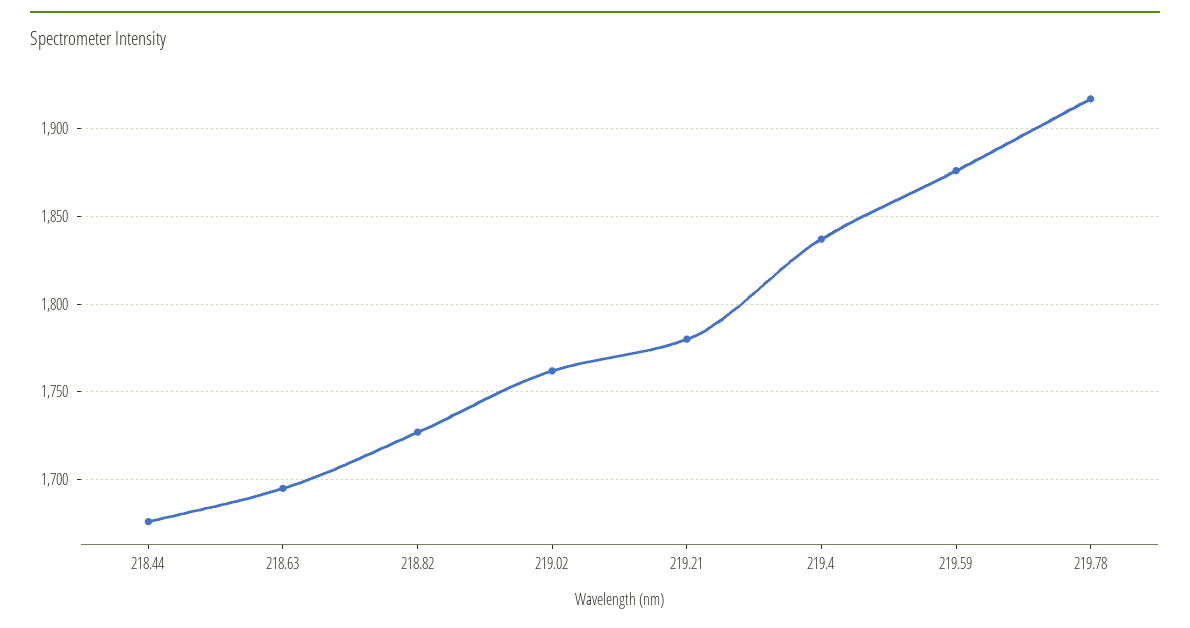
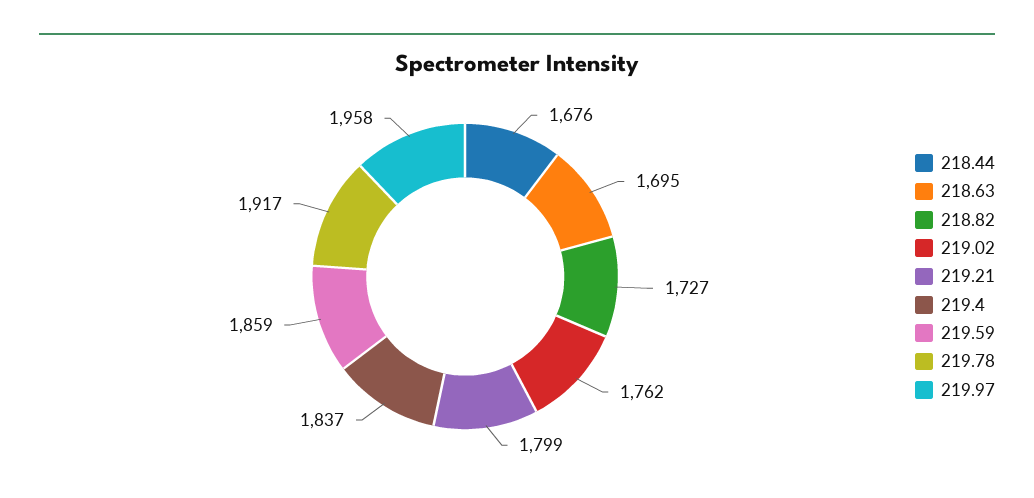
  {
    "218.44": 1676,
    "218.63": 1695,
    "218.82": 1727,
    "219.02": 1762,
-   "219.21": 1780,
+   "219.21": 1799,
    "219.4": 1837,
-   "219.59": 1875,
+   "219.59": 1859,
-   "219.78": 1917
+   "219.78": 1917,
+   "219.97": 1958
  }

